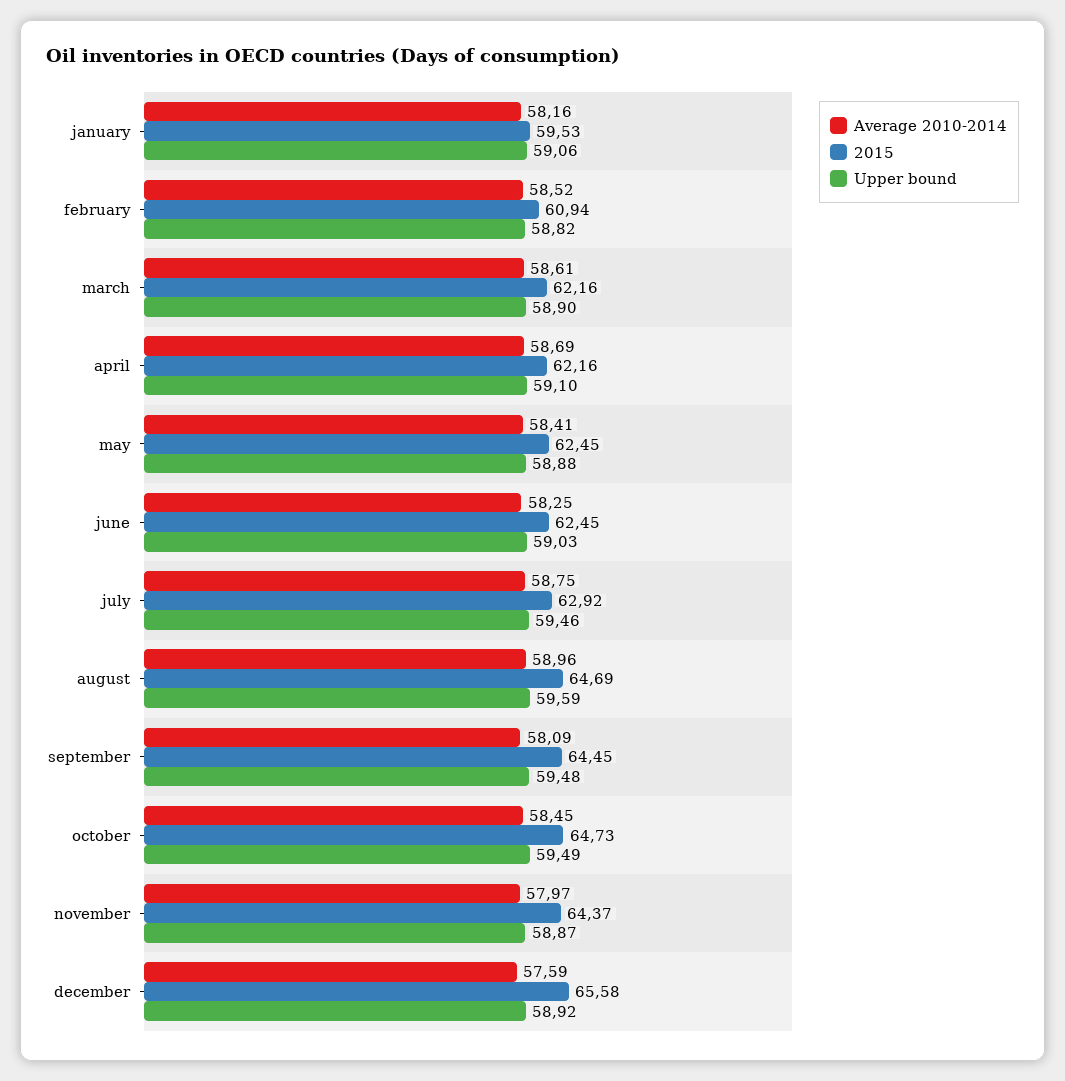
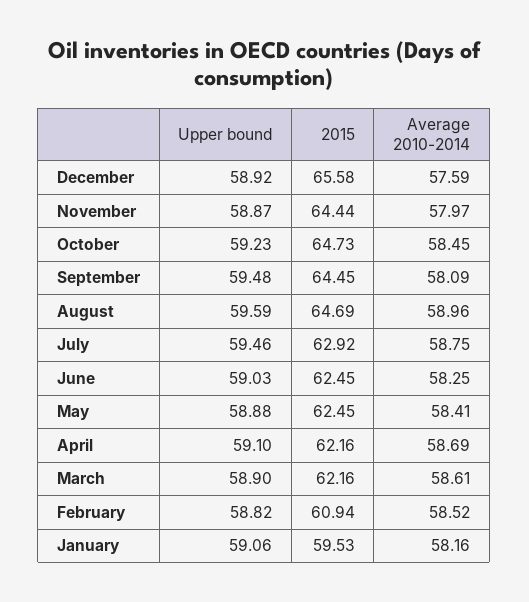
  {
    "Average 2010-2014": {
      "january": 58.16,
      "february": 58.52,
      "march": 58.61,
      "april": 58.69,
      "may": 58.41,
      "june": 58.25,
      "july": 58.75,
      "august": 58.96,
      "september": 58.09,
      "october": 58.45,
      "november": 57.97,
      "december": 57.59
    },
    "2015": {
      "january": 59.53,
      "february": 60.94,
      "march": 62.16,
      "april": 62.16,
      "may": 62.45,
      "june": 62.45,
      "july": 62.92,
      "august": 64.69,
      "september": 64.45,
      "october": 64.73,
-     "november": 64.37,
+     "november": 64.44,
      "december": 65.58
    },
    "Upper bound": {
      "january": 59.06,
      "february": 58.82,
      "march": 58.9,
      "april": 59.1,
      "may": 58.88,
      "june": 59.03,
      "july": 59.46,
      "august": 59.59,
      "september": 59.48,
-     "october": 59.49,
+     "october": 59.23,
      "november": 58.87,
      "december": 58.92
    }
  }

